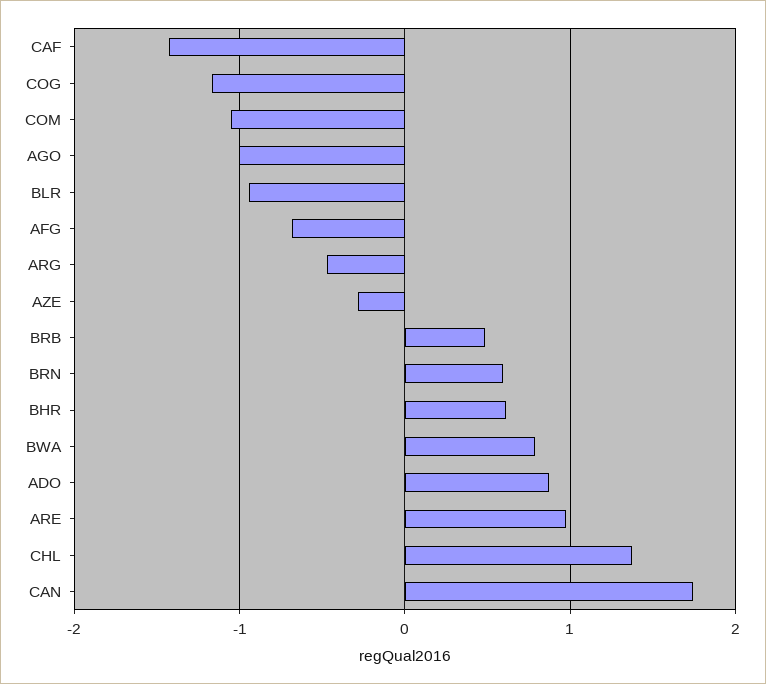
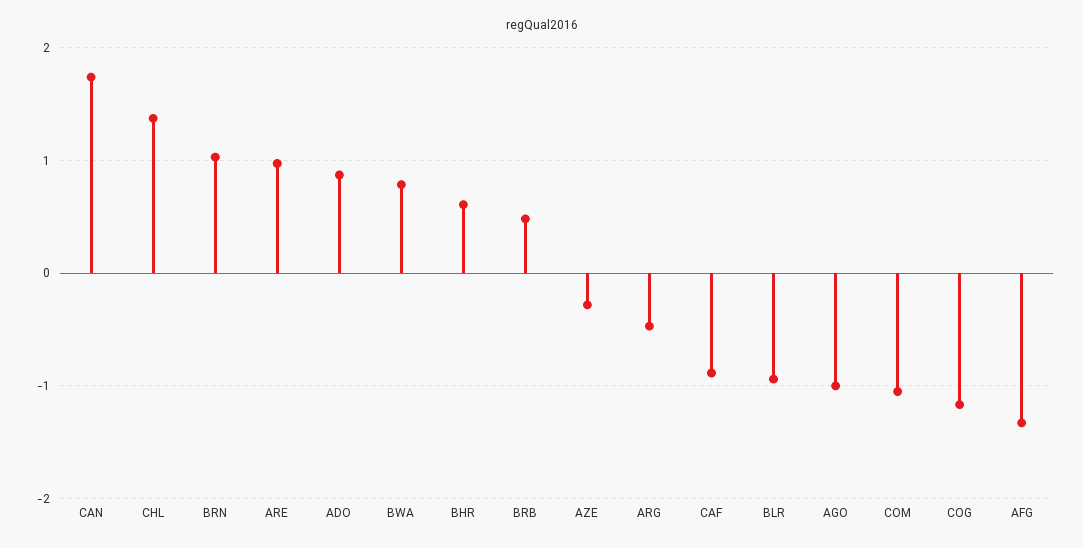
  {
-   "CAF": -1.4,
+   "CAF": -0.9,
    "COG": -1.2,
    "COM": -1.1,
    "AGO": -1,
    "BLR": -0.9,
-   "AFG": -0.7,
+   "AFG": -1.3,
    "ARG": -0.5,
    "AZE": -0.3,
    "BRB": 0.5,
-   "BRN": 0.6,
+   "BRN": 1,
    "BHR": 0.6,
    "BWA": 0.8,
    "ADO": 0.9,
    "ARE": 1,
    "CHL": 1.4,
    "CAN": 1.7
  }

